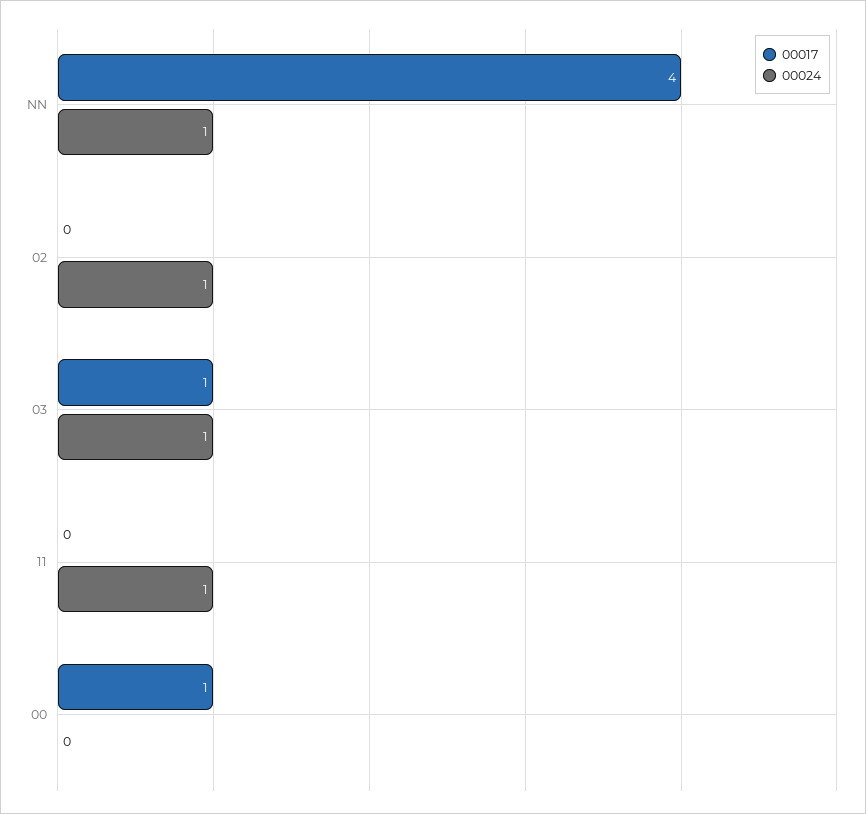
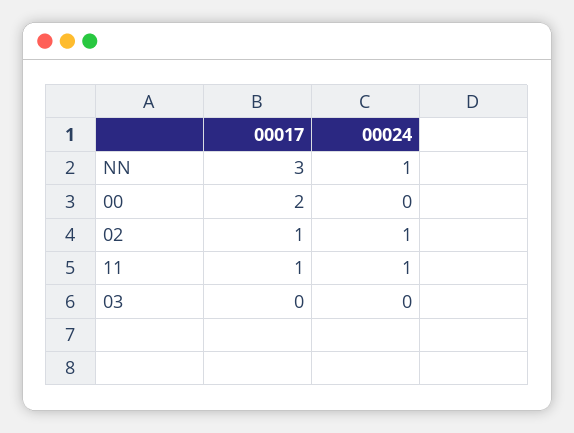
  {
    "00017": {
-     "NN": 4,
+     "NN": 3,
-     "02": 0,
+     "02": 1,
-     "03": 1,
+     "03": 0,
-     "11": 0,
+     "11": 1,
-     "00": 1
+     "00": 2
    },
    "00024": {
      "NN": 1,
      "02": 1,
-     "03": 1,
+     "03": 0,
      "11": 1,
      "00": 0
    }
  }

